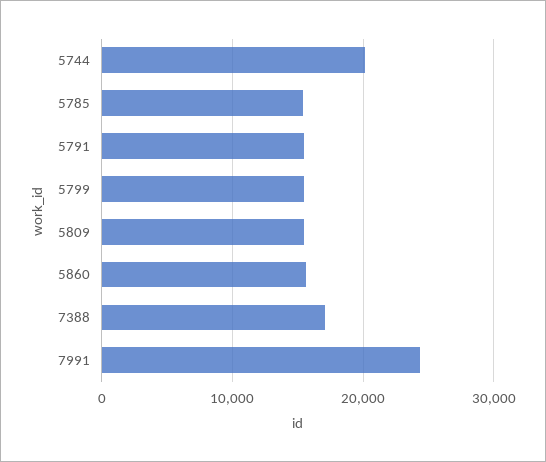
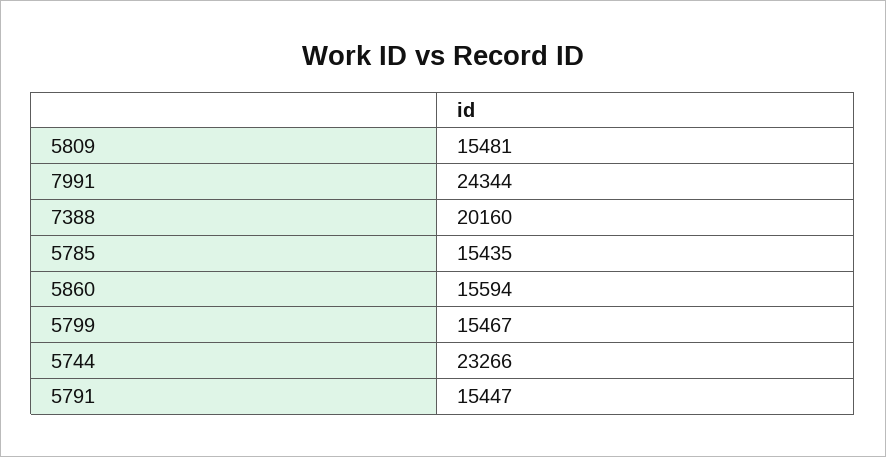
  {
-   "5744": 20000,
+   "5744": 23266,
    "5785": 15435,
    "5791": 15447,
    "5799": 15467,
    "5809": 15481,
    "5860": 15594,
-   "7388": 17000,
+   "7388": 20160,
    "7991": 24344
  }

